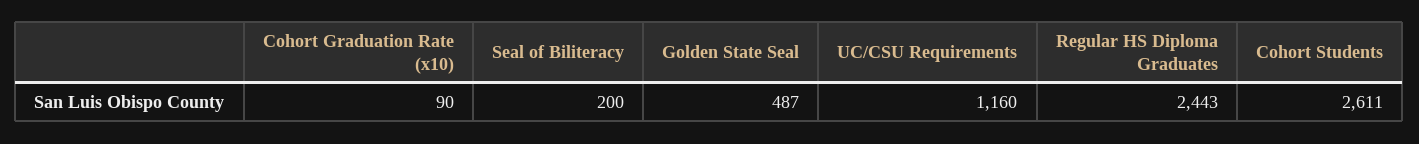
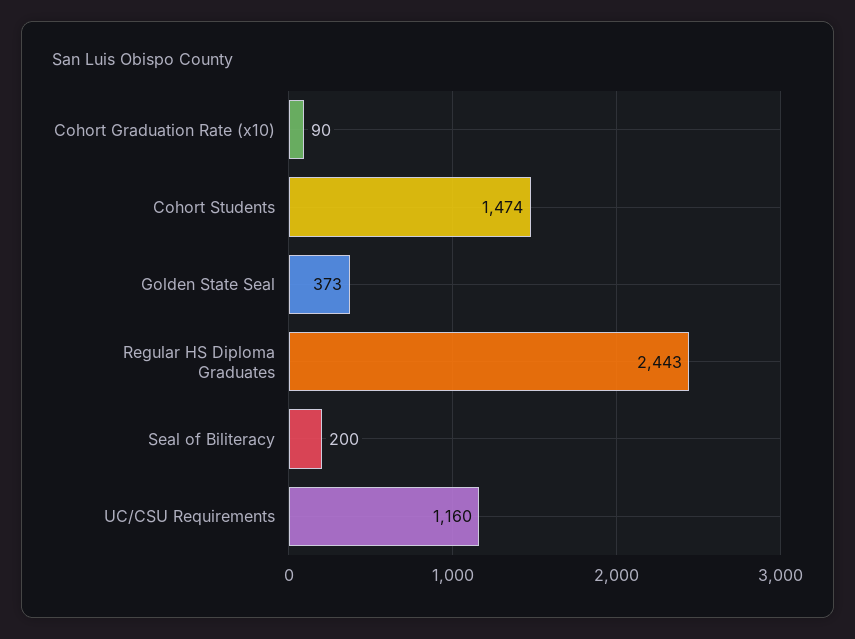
  {
    "Cohort Graduation Rate (x10)": 90,
    "Seal of Biliteracy": 200,
-   "Golden State Seal": 487,
+   "Golden State Seal": 373,
    "UC/CSU Requirements": 1160,
    "Regular HS Diploma Graduates": 2443,
-   "Cohort Students": 2611
+   "Cohort Students": 1474
  }

